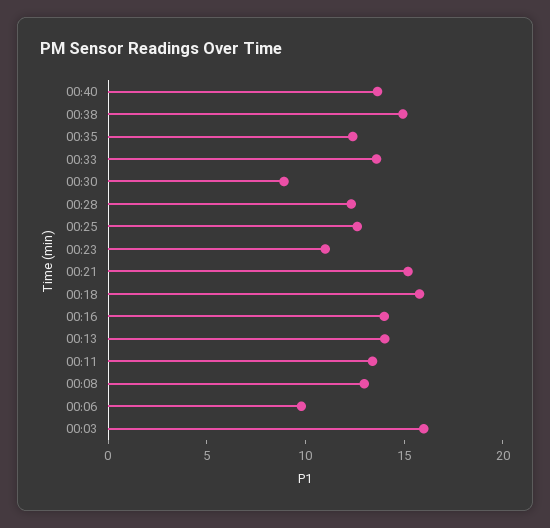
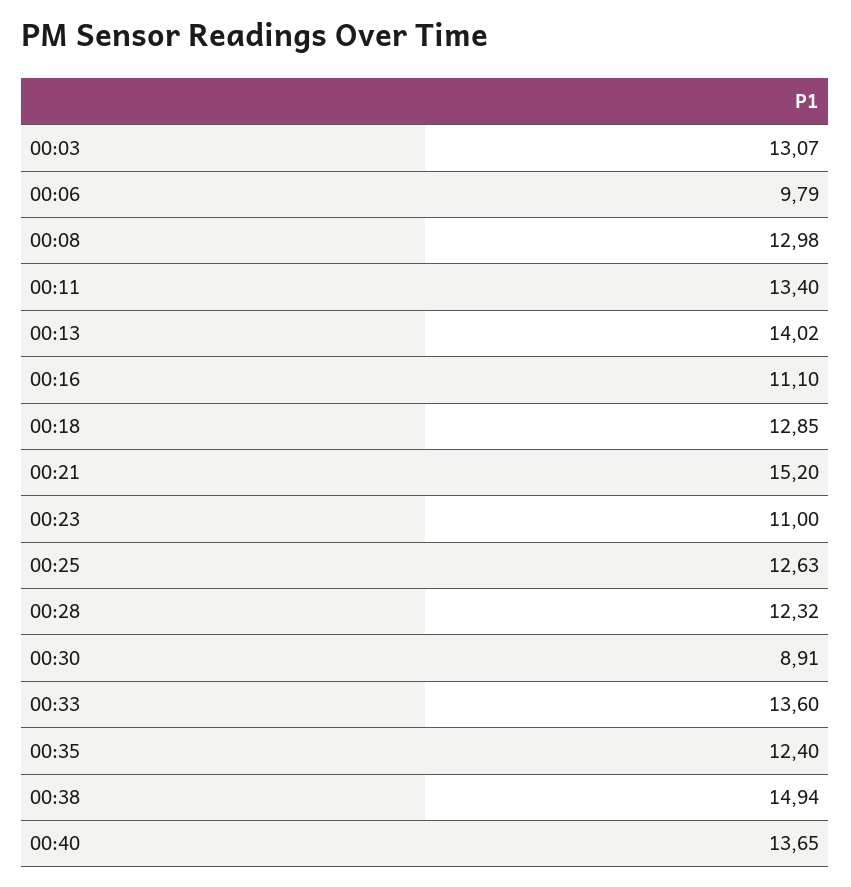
  {
    "00:40": 13.65,
    "00:38": 14.94,
    "00:35": 12.4,
    "00:33": 13.6,
    "00:30": 8.91,
    "00:28": 12.32,
    "00:25": 12.63,
    "00:23": 11,
    "00:21": 15.2,
-   "00:18": 16,
+   "00:18": 12.85,
-   "00:16": 14,
+   "00:16": 11.1,
    "00:13": 14.02,
    "00:11": 13.4,
    "00:08": 12.98,
    "00:06": 9.79,
-   "00:03": 16
+   "00:03": 13.07
  }

